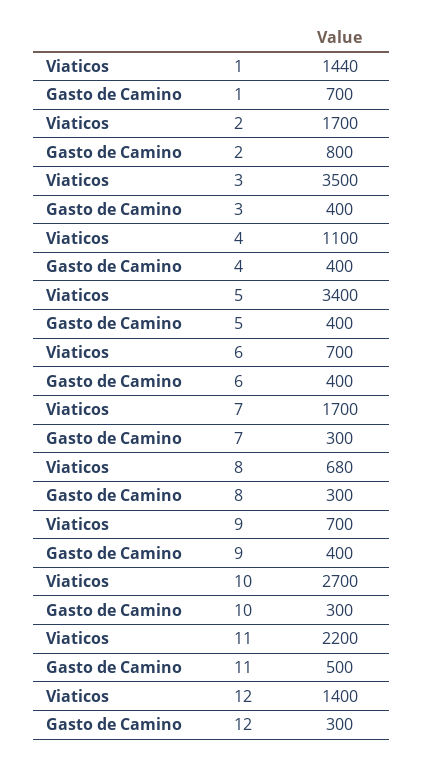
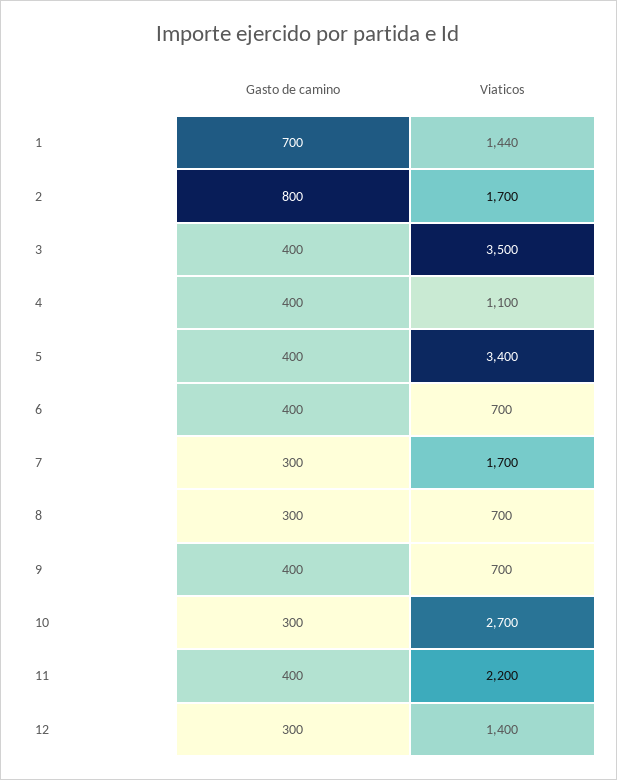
  {
    "Viaticos": {
      "1": 1440,
      "2": 1700,
      "3": 3500,
      "4": 1100,
      "5": 3400,
      "6": 700,
      "7": 1700,
-     "8": 680,
+     "8": 700,
      "9": 700,
      "10": 2700,
      "11": 2200,
      "12": 1400
    },
    "Gasto de Camino": {
      "1": 700,
      "2": 800,
      "3": 400,
      "4": 400,
      "5": 400,
      "6": 400,
      "7": 300,
      "8": 300,
      "9": 400,
      "10": 300,
-     "11": 500,
+     "11": 400,
      "12": 300
    }
  }

